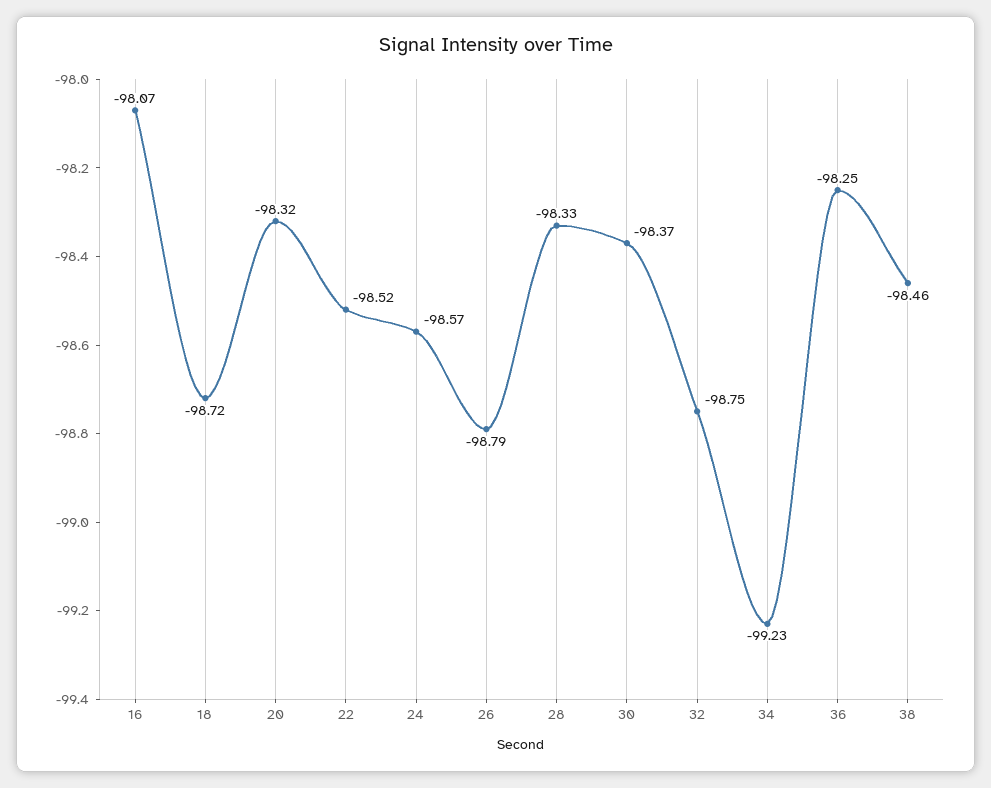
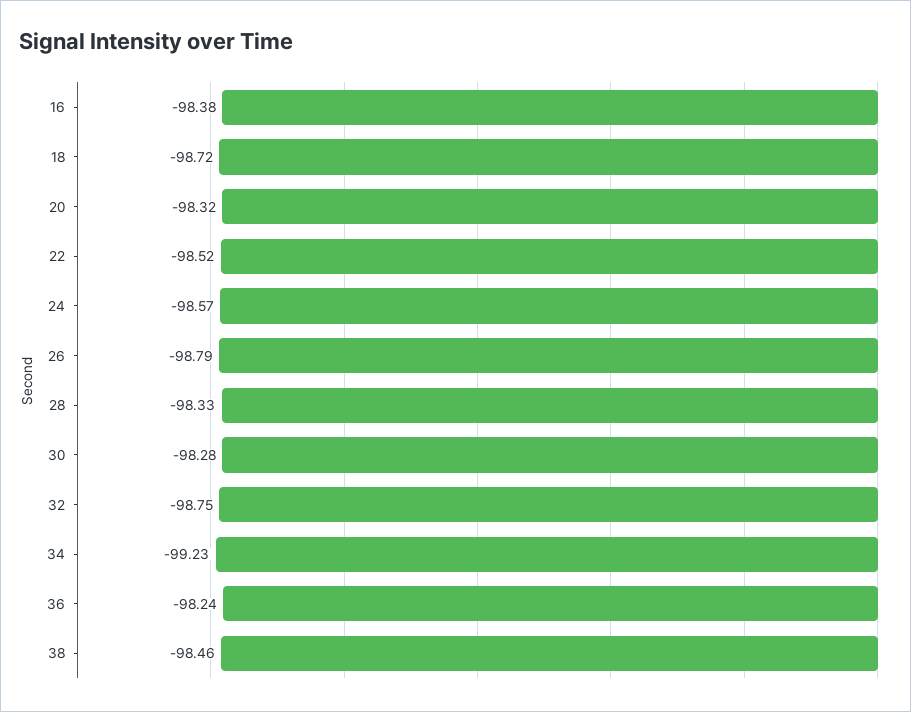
  {
-   "16": -98.07,
+   "16": -98.38,
    "18": -98.72,
    "20": -98.32,
    "22": -98.52,
    "24": -98.57,
    "26": -98.79,
    "28": -98.33,
-   "30": -98.37,
+   "30": -98.28,
    "32": -98.75,
    "34": -99.23,
-   "36": -98.25,
+   "36": -98.24,
    "38": -98.46
  }

